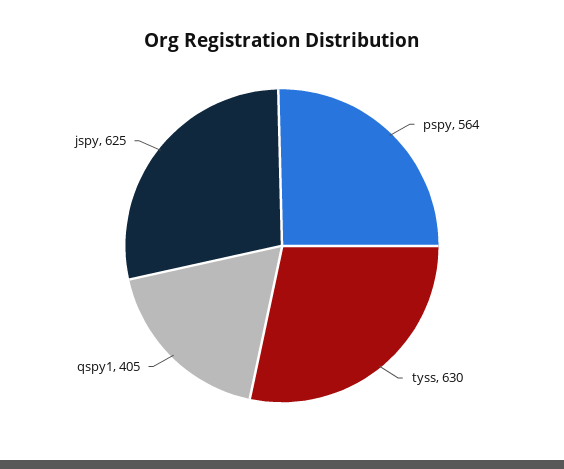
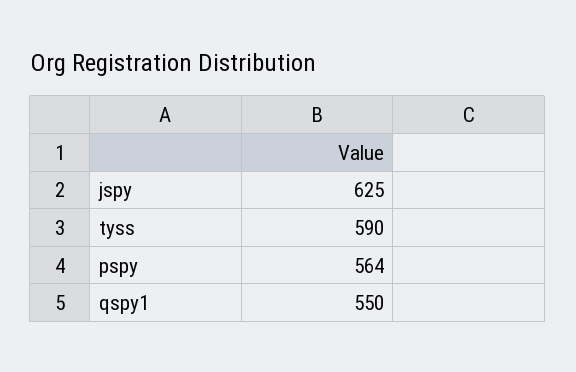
  {
    "pspy": 564,
-   "tyss": 630,
+   "tyss": 590,
-   "qspy1": 405,
+   "qspy1": 550,
    "jspy": 625
  }

